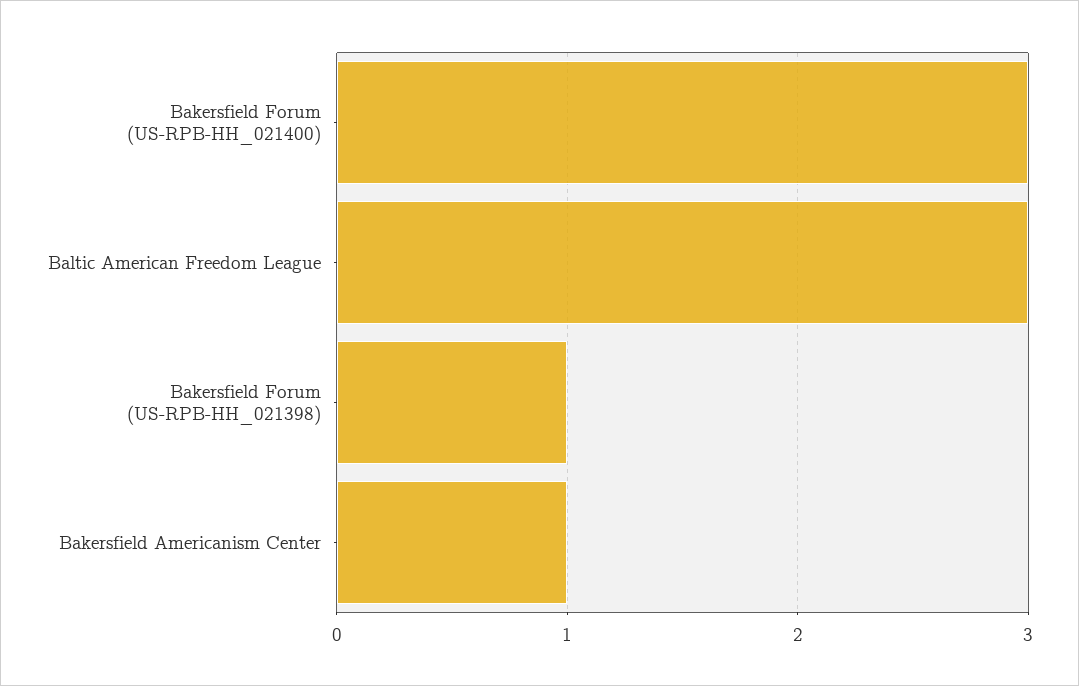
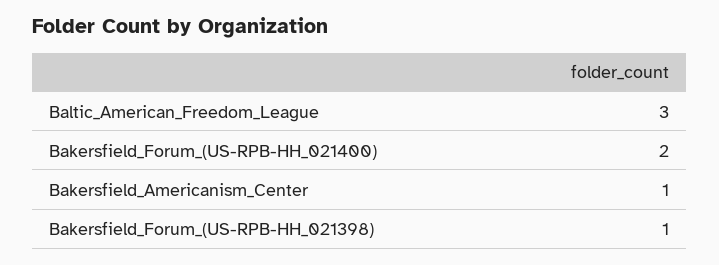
  {
-   "Bakersfield Forum (US-RPB-HH_021400)": 3,
+   "Bakersfield Forum (US-RPB-HH_021400)": 2,
    "Baltic American Freedom League": 3,
    "Bakersfield Forum (US-RPB-HH_021398)": 1,
    "Bakersfield Americanism Center": 1
  }

